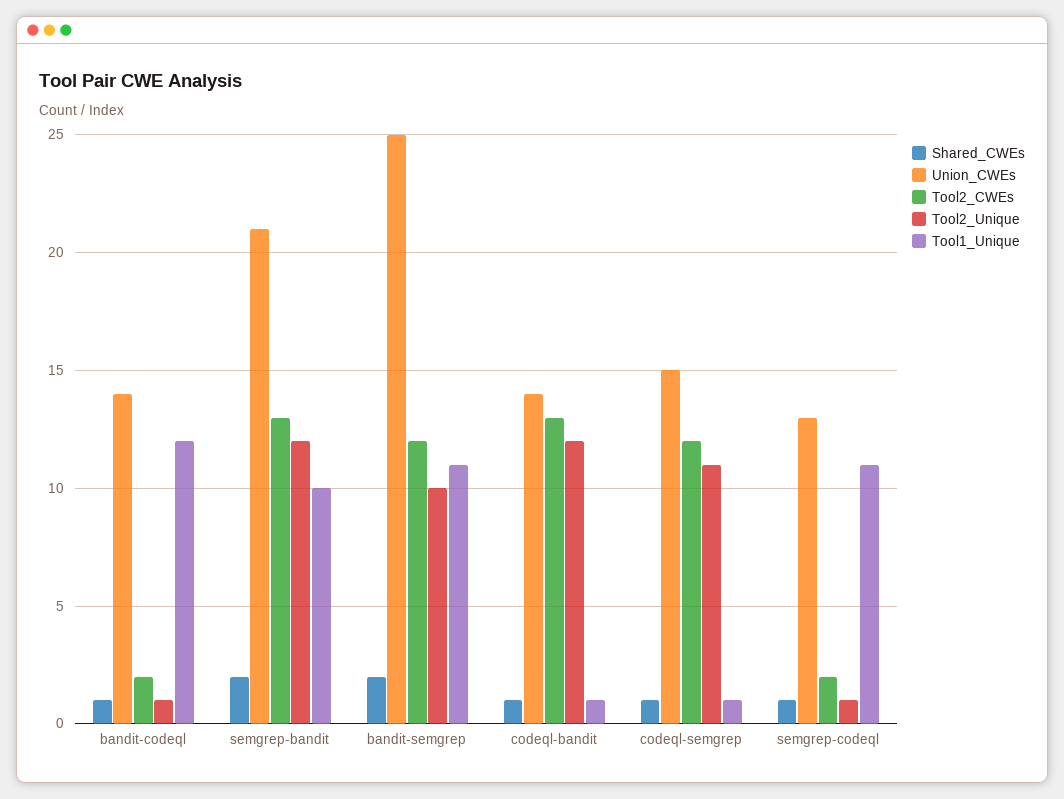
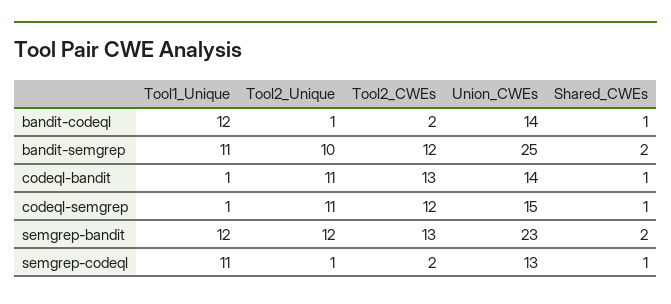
  {
    "Shared_CWEs": {
      "bandit-codeql": 1,
      "semgrep-bandit": 2,
      "bandit-semgrep": 2,
      "codeql-bandit": 1,
      "codeql-semgrep": 1,
      "semgrep-codeql": 1
    },
    "Union_CWEs": {
      "bandit-codeql": 14,
-     "semgrep-bandit": 21,
+     "semgrep-bandit": 23,
      "bandit-semgrep": 25,
      "codeql-bandit": 14,
      "codeql-semgrep": 15,
      "semgrep-codeql": 13
    },
    "Tool2_CWEs": {
      "bandit-codeql": 2,
      "semgrep-bandit": 13,
      "bandit-semgrep": 12,
      "codeql-bandit": 13,
      "codeql-semgrep": 12,
      "semgrep-codeql": 2
    },
    "Tool2_Unique": {
      "bandit-codeql": 1,
      "semgrep-bandit": 12,
      "bandit-semgrep": 10,
-     "codeql-bandit": 12,
+     "codeql-bandit": 11,
      "codeql-semgrep": 11,
      "semgrep-codeql": 1
    },
    "Tool1_Unique": {
      "bandit-codeql": 12,
-     "semgrep-bandit": 10,
+     "semgrep-bandit": 12,
      "bandit-semgrep": 11,
      "codeql-bandit": 1,
      "codeql-semgrep": 1,
      "semgrep-codeql": 11
    }
  }

